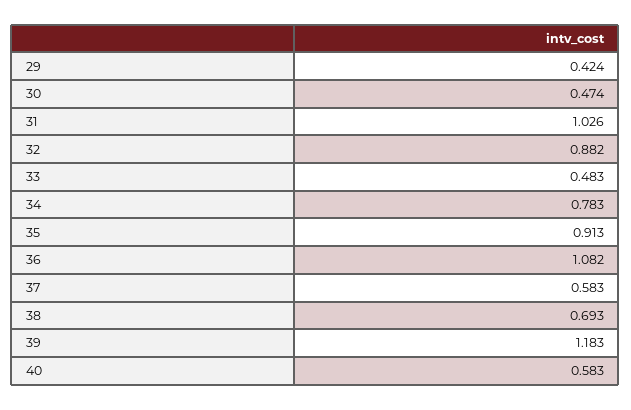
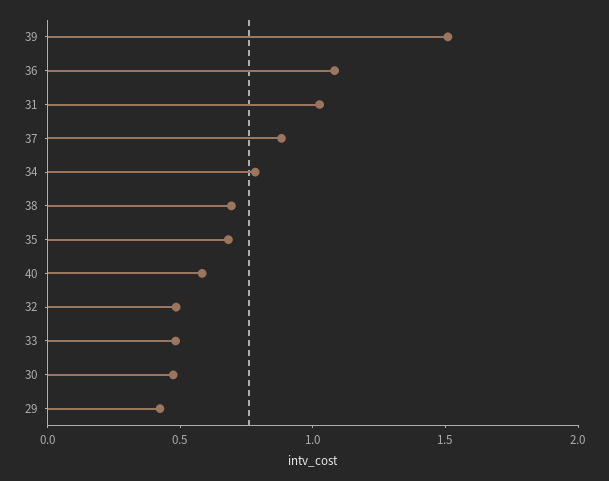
  {
    "29": 0.424,
    "30": 0.474,
    "31": 1.026,
-   "32": 0.882,
+   "32": 0.5,
    "33": 0.483,
    "34": 0.783,
-   "35": 0.913,
+   "35": 0.7,
    "36": 1.082,
-   "37": 0.583,
+   "37": 0.9,
    "38": 0.693,
-   "39": 1.183,
+   "39": 1.5,
    "40": 0.583
  }

